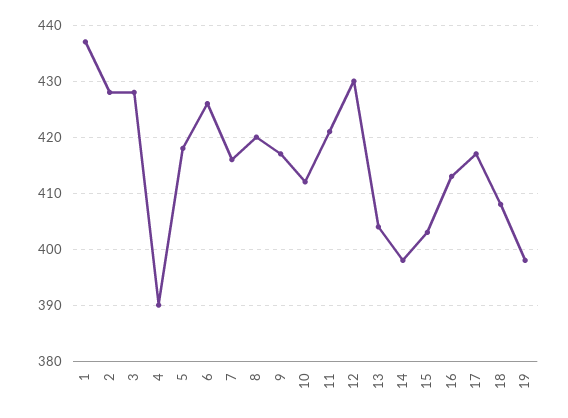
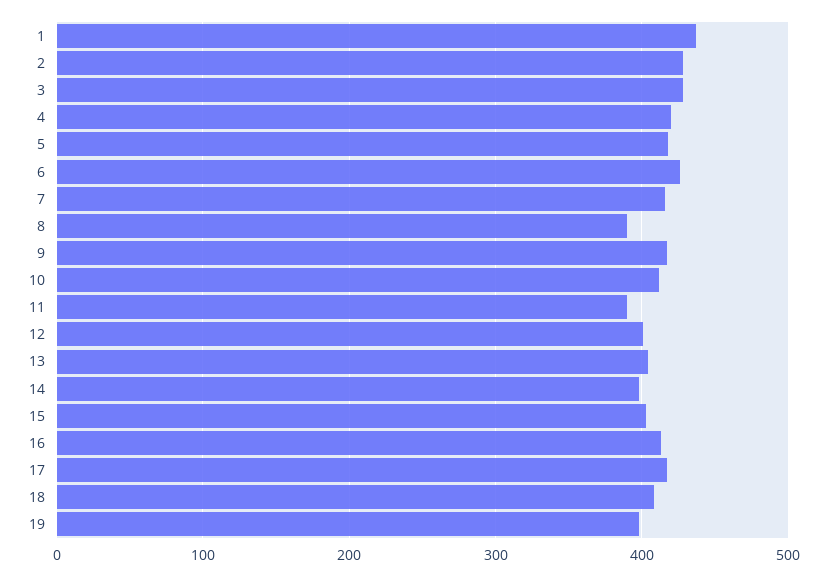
  {
    "1": 435,
    "2": 430,
    "3": 430,
-   "4": 390,
+   "4": 420,
    "5": 420,
    "6": 425,
    "7": 415,
-   "8": 420,
+   "8": 390,
    "9": 415,
    "10": 410,
-   "11": 420,
+   "11": 390,
-   "12": 430,
+   "12": 400,
    "13": 405,
    "14": 400,
    "15": 405,
    "16": 415,
    "17": 415,
    "18": 410,
    "19": 400
  }

